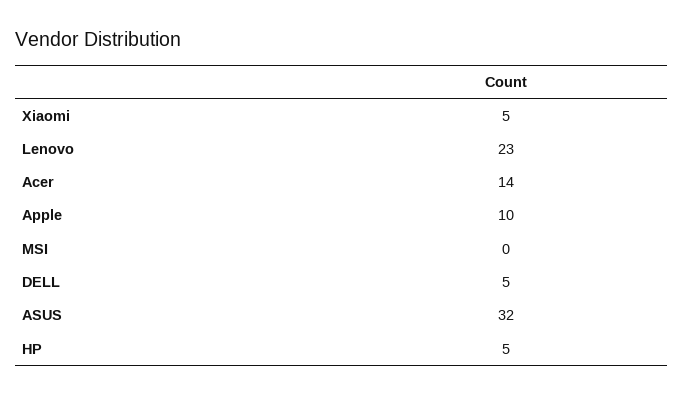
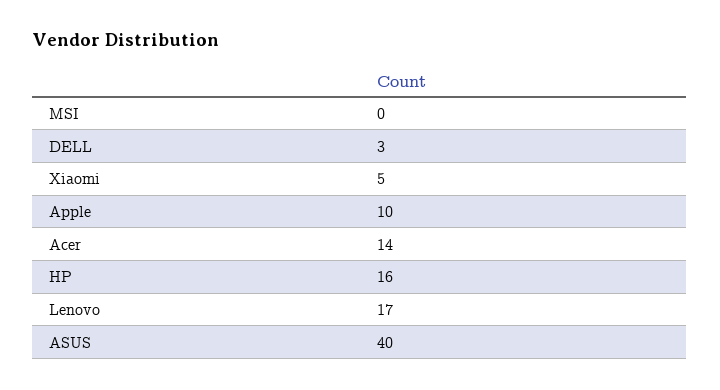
  {
    "Xiaomi": 5,
-   "Lenovo": 23,
+   "Lenovo": 17,
    "Acer": 14,
    "Apple": 10,
    "MSI": 0,
-   "DELL": 5,
+   "DELL": 3,
-   "ASUS": 32,
+   "ASUS": 40,
-   "HP": 5
+   "HP": 16
  }

